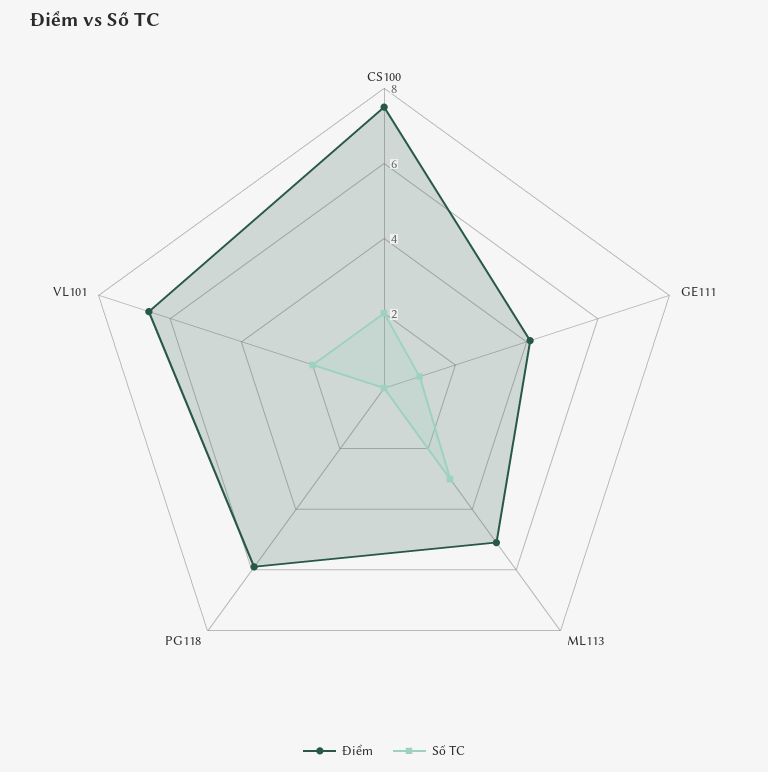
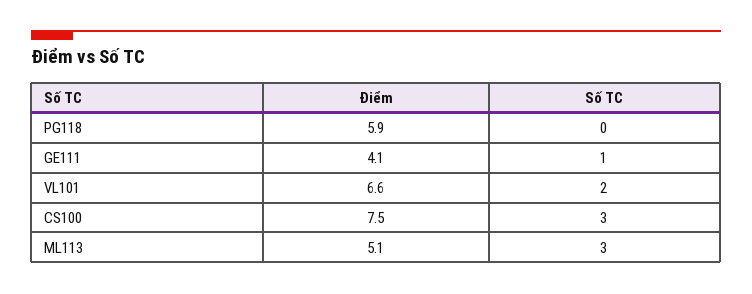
  {
    "Điểm": {
      "CS100": 7.5,
      "GE111": 4.1,
      "ML113": 5.1,
      "PG118": 5.9,
      "VL101": 6.6
    },
    "Số TC": {
-     "CS100": 2,
+     "CS100": 3,
      "GE111": 1,
      "ML113": 3,
      "PG118": 0,
      "VL101": 2
    }
  }

